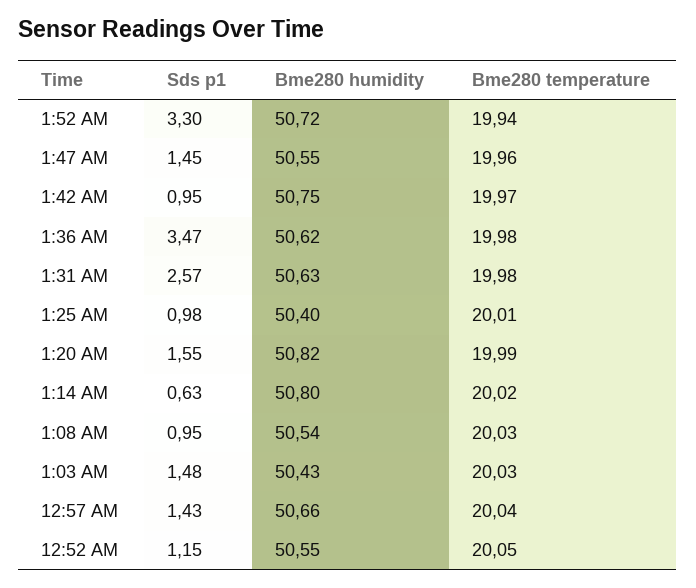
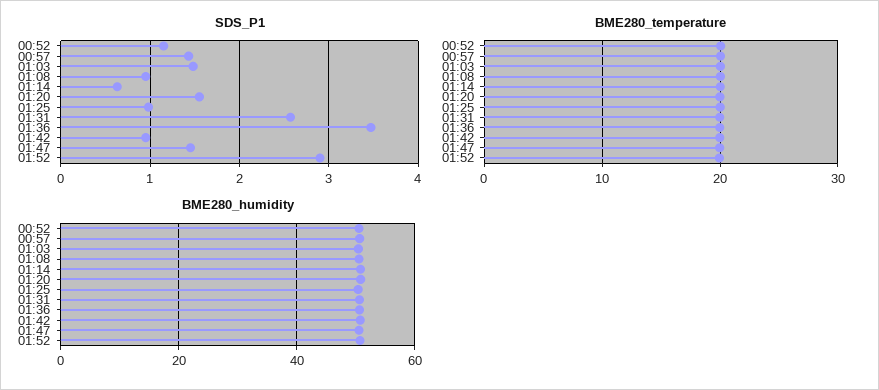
  {
    "Sds p1": {
-     "1:52 AM": 3.3,
+     "1:52 AM": 2.9,
      "1:47 AM": 1.45,
      "1:42 AM": 0.95,
      "1:36 AM": 3.47,
      "1:31 AM": 2.57,
      "1:25 AM": 0.98,
      "1:20 AM": 1.55,
      "1:14 AM": 0.63,
      "1:08 AM": 0.95,
      "1:03 AM": 1.48,
      "12:57 AM": 1.43,
      "12:52 AM": 1.15
    },
    "Bme280 humidity": {
      "1:52 AM": 50.72,
      "1:47 AM": 50.55,
      "1:42 AM": 50.75,
      "1:36 AM": 50.62,
      "1:31 AM": 50.63,
      "1:25 AM": 50.4,
      "1:20 AM": 50.82,
      "1:14 AM": 50.8,
      "1:08 AM": 50.54,
      "1:03 AM": 50.43,
      "12:57 AM": 50.66,
      "12:52 AM": 50.55
    },
    "Bme280 temperature": {
      "1:52 AM": 19.94,
      "1:47 AM": 19.96,
      "1:42 AM": 19.97,
      "1:36 AM": 19.98,
      "1:31 AM": 19.98,
      "1:25 AM": 20.01,
      "1:20 AM": 19.99,
      "1:14 AM": 20.02,
      "1:08 AM": 20.03,
      "1:03 AM": 20.03,
      "12:57 AM": 20.04,
      "12:52 AM": 20.05
    }
  }

